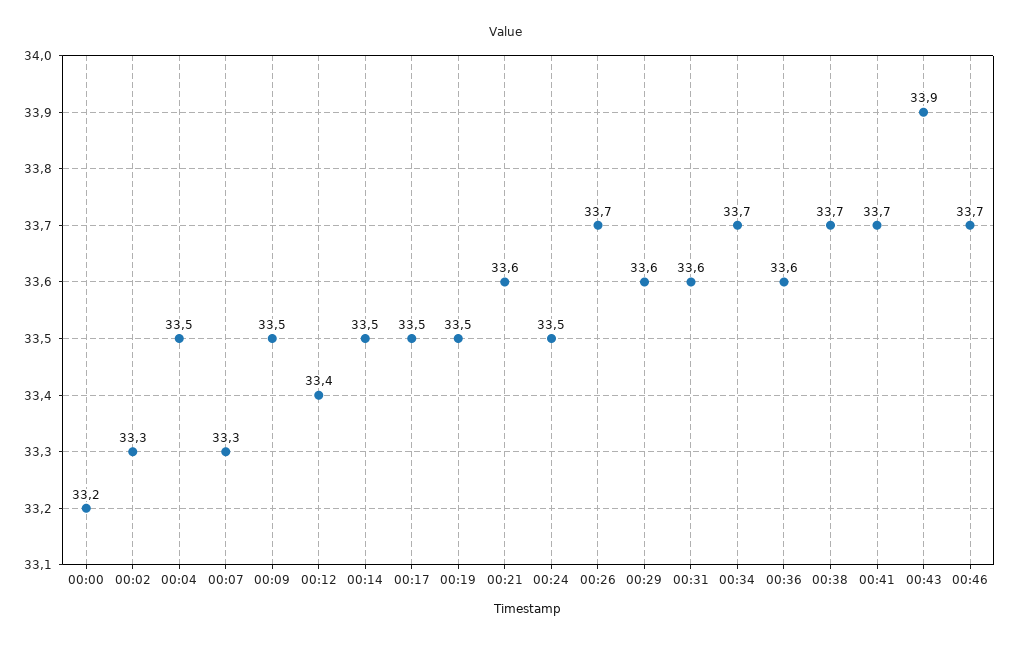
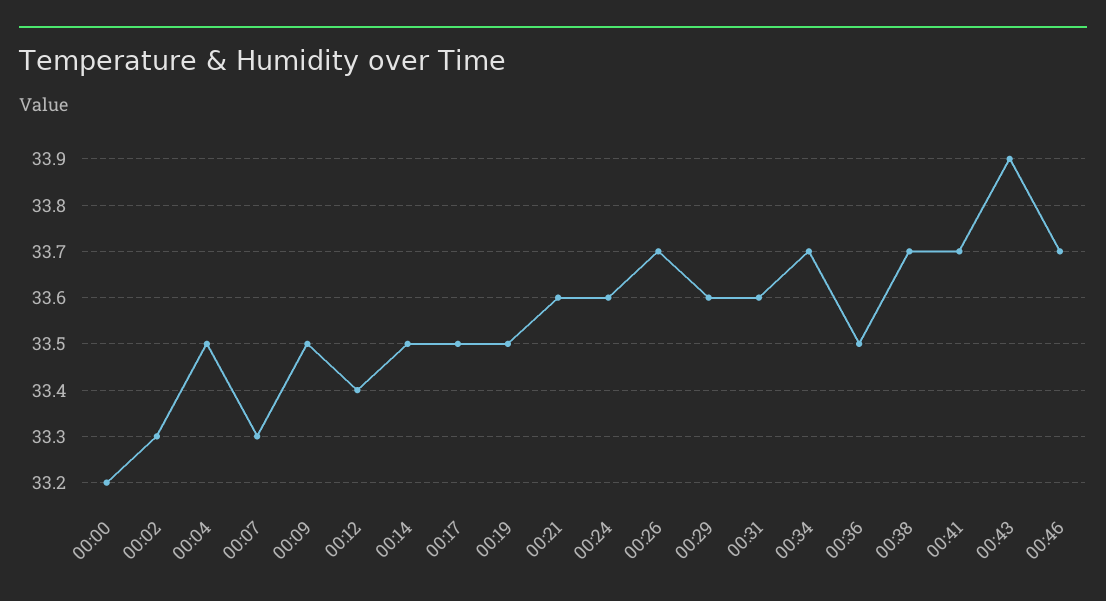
  {
    "00:00": 33.2,
    "00:02": 33.3,
    "00:04": 33.5,
    "00:07": 33.3,
    "00:09": 33.5,
    "00:12": 33.4,
    "00:14": 33.5,
    "00:17": 33.5,
    "00:19": 33.5,
    "00:21": 33.6,
-   "00:24": 33.5,
+   "00:24": 33.6,
    "00:26": 33.7,
    "00:29": 33.6,
    "00:31": 33.6,
    "00:34": 33.7,
-   "00:36": 33.6,
+   "00:36": 33.5,
    "00:38": 33.7,
    "00:41": 33.7,
    "00:43": 33.9,
    "00:46": 33.7
  }

